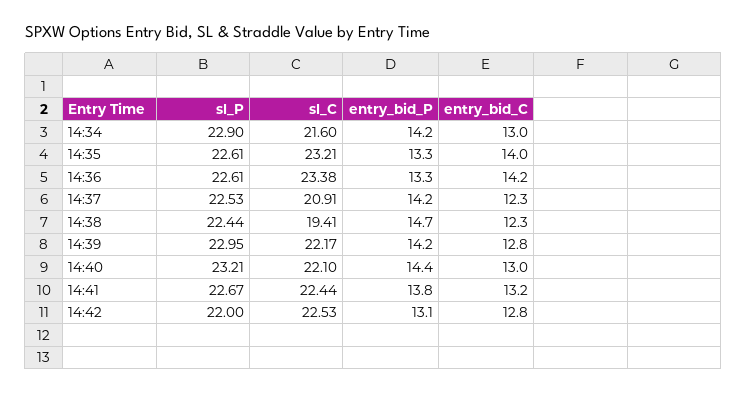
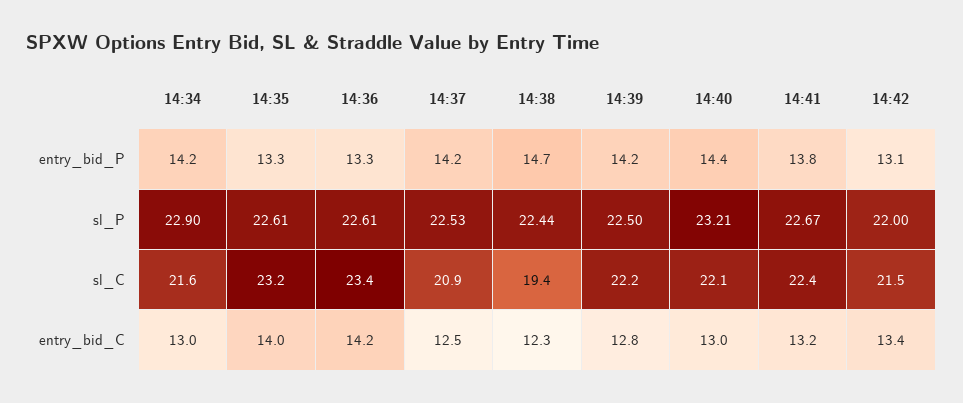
  {
    "sl_P": {
      "14:34": 22.9,
      "14:35": 22.61,
      "14:36": 22.61,
      "14:37": 22.53,
      "14:38": 22.44,
-     "14:39": 22.95,
+     "14:39": 22.5,
      "14:40": 23.21,
      "14:41": 22.67,
      "14:42": 22
    },
    "sl_C": {
      "14:34": 21.6,
      "14:35": 23.21,
      "14:36": 23.38,
      "14:37": 20.91,
      "14:38": 19.41,
      "14:39": 22.17,
      "14:40": 22.1,
      "14:41": 22.44,
-     "14:42": 22.53
+     "14:42": 21.5
    },
    "entry_bid_P": {
      "14:34": 14.2,
      "14:35": 13.3,
      "14:36": 13.3,
      "14:37": 14.2,
      "14:38": 14.7,
      "14:39": 14.2,
      "14:40": 14.4,
      "14:41": 13.8,
      "14:42": 13.1
    },
    "entry_bid_C": {
      "14:34": 13,
      "14:35": 14,
      "14:36": 14.2,
-     "14:37": 12.3,
+     "14:37": 12.5,
      "14:38": 12.3,
      "14:39": 12.8,
      "14:40": 13,
      "14:41": 13.2,
-     "14:42": 12.8
+     "14:42": 13.4
    }
  }

